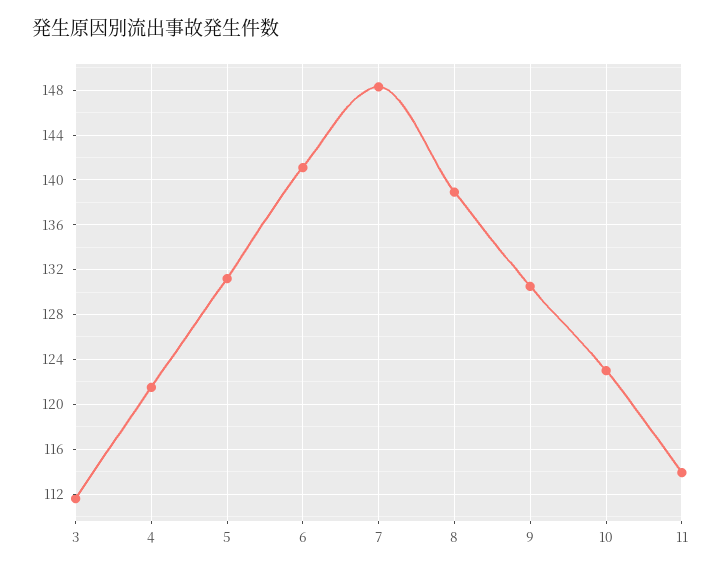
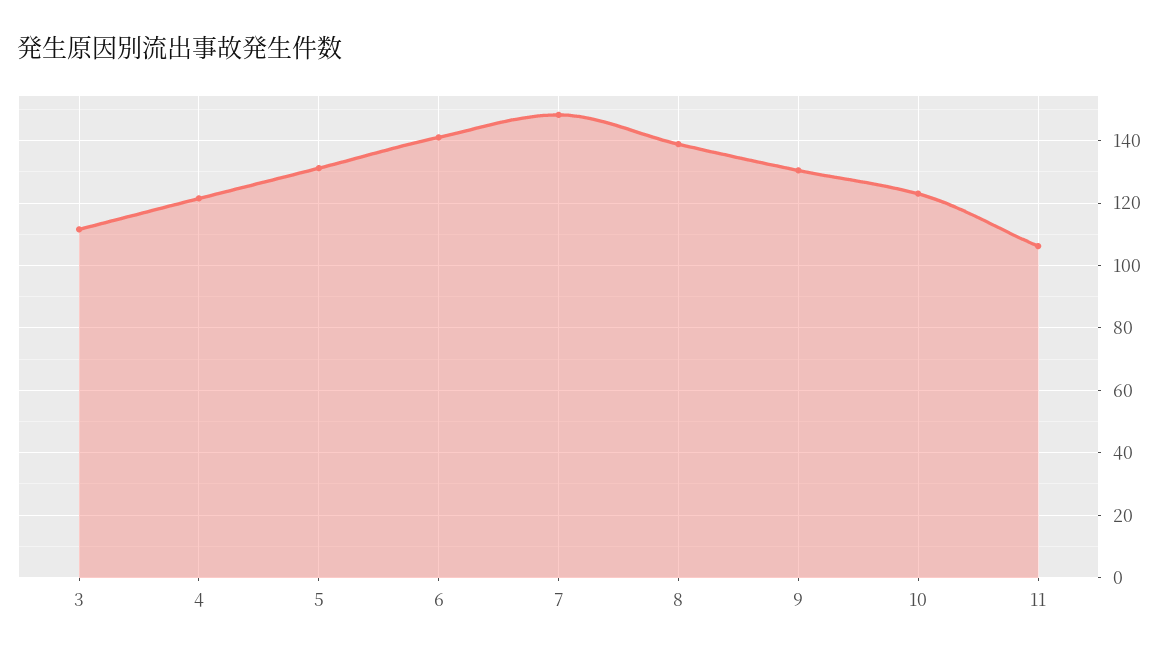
  {
    "3": 112,
    "4": 122,
    "5": 131,
    "6": 141,
    "7": 148,
    "8": 139,
    "9": 131,
    "10": 123,
-   "11": 114
+   "11": 106
  }

